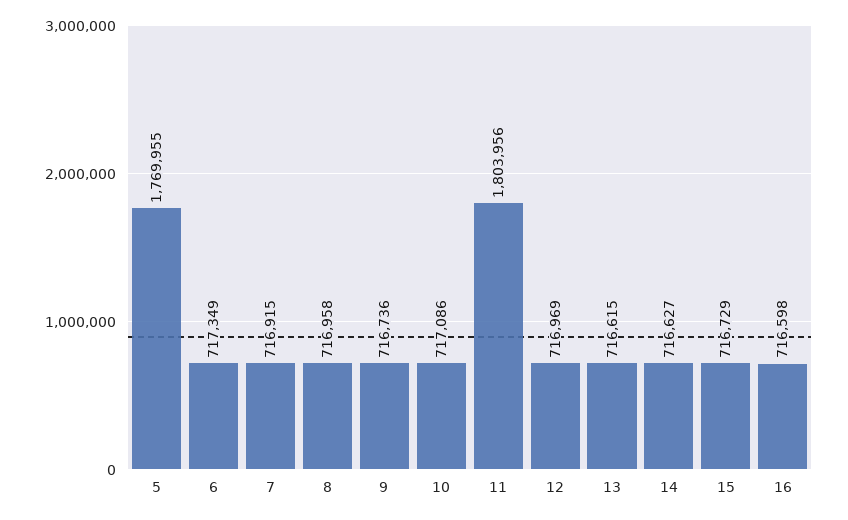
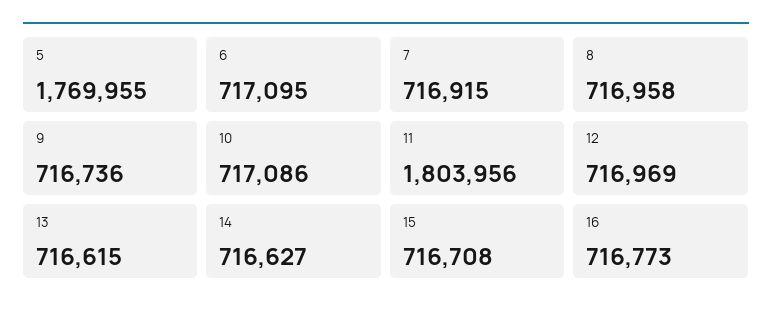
  {
    "5": 1769955,
-   "6": 717349,
+   "6": 717095,
    "7": 716915,
    "8": 716958,
    "9": 716736,
    "10": 717086,
    "11": 1803956,
    "12": 716969,
    "13": 716615,
    "14": 716627,
-   "15": 716729,
+   "15": 716708,
-   "16": 716598
+   "16": 716773
  }

